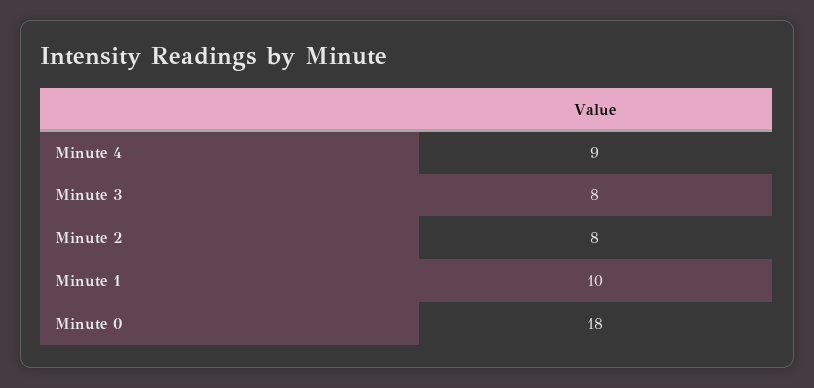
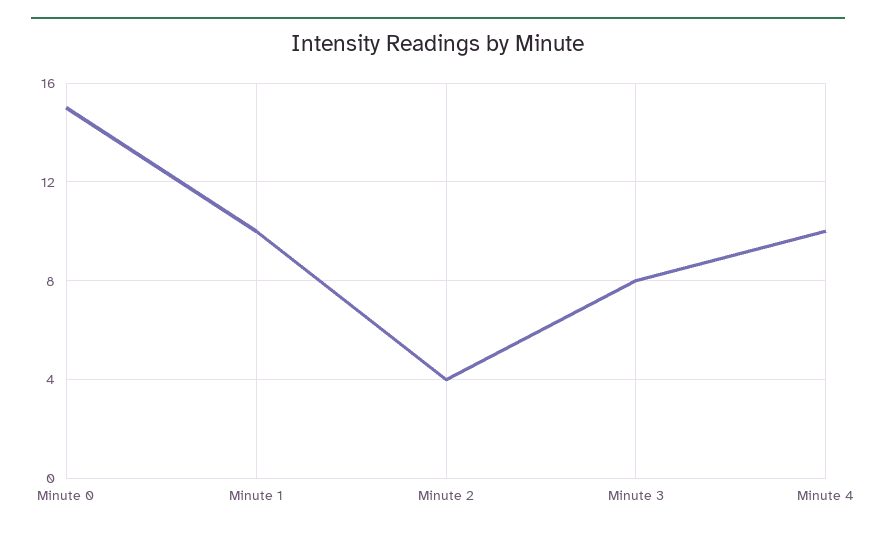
  {
-   "Minute 4": 9,
+   "Minute 4": 10,
    "Minute 3": 8,
-   "Minute 2": 8,
+   "Minute 2": 4,
    "Minute 1": 10,
-   "Minute 0": 18
+   "Minute 0": 15
  }

